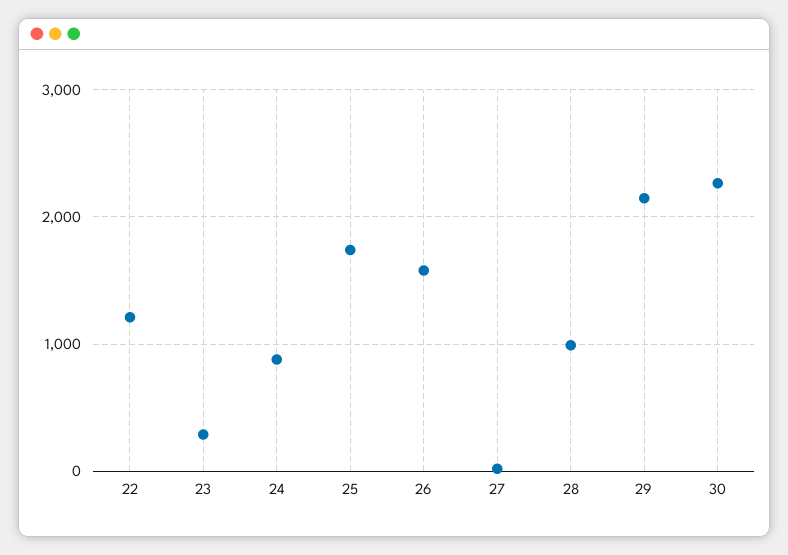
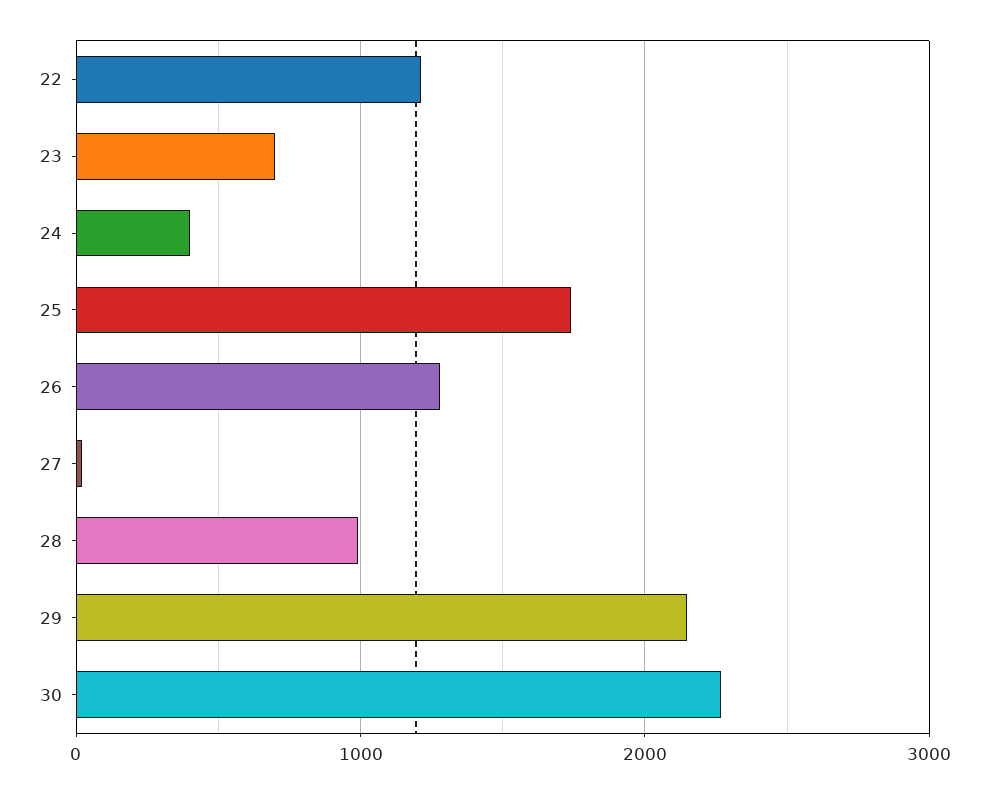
  {
    "22": 1200,
-   "23": 300,
+   "23": 700,
-   "24": 900,
+   "24": 400,
    "25": 1700,
-   "26": 1600,
+   "26": 1300,
    "27": 0,
    "28": 1000,
    "29": 2100,
    "30": 2300
  }

